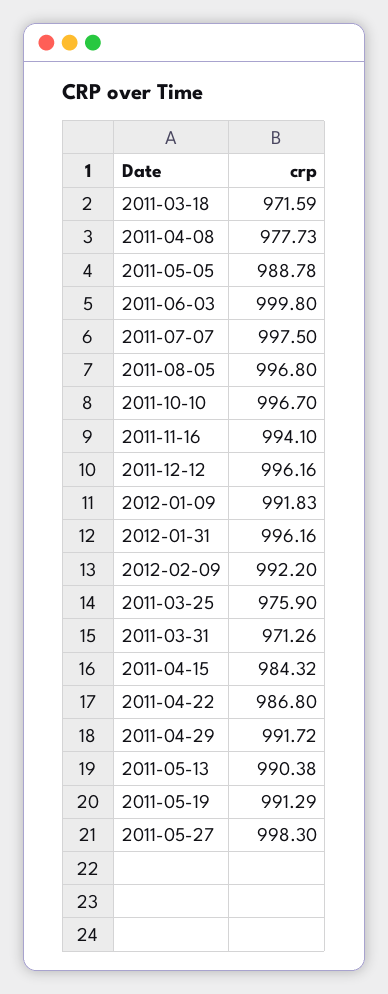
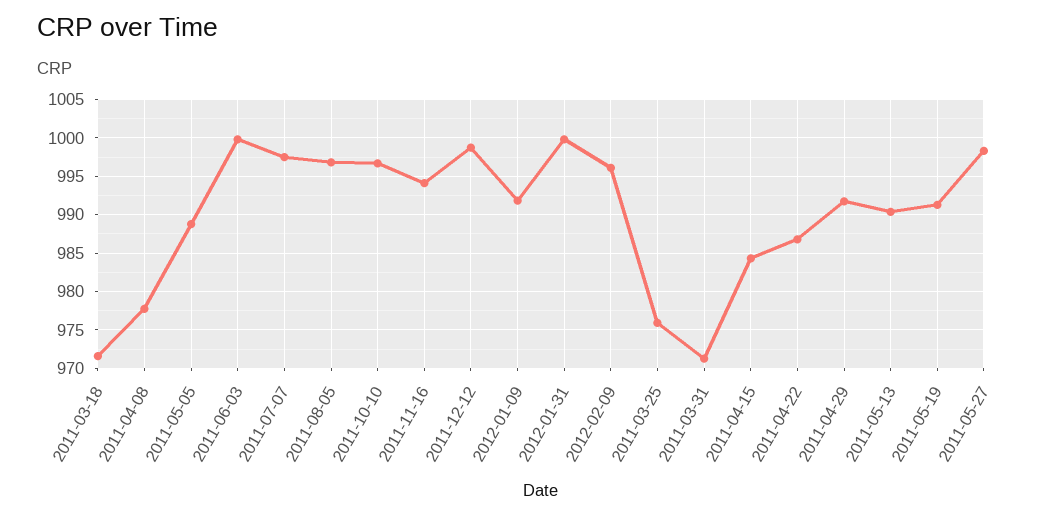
  {
    "2011-03-18": 971.59,
    "2011-04-08": 977.73,
    "2011-05-05": 988.78,
    "2011-06-03": 999.8,
    "2011-07-07": 997.5,
    "2011-08-05": 996.8,
    "2011-10-10": 996.7,
    "2011-11-16": 994.1,
-   "2011-12-12": 996.16,
+   "2011-12-12": 999,
    "2012-01-09": 991.83,
-   "2012-01-31": 996.16,
+   "2012-01-31": 1000,
-   "2012-02-09": 992.2,
+   "2012-02-09": 996,
    "2011-03-25": 975.9,
    "2011-03-31": 971.26,
    "2011-04-15": 984.32,
    "2011-04-22": 986.8,
    "2011-04-29": 991.72,
    "2011-05-13": 990.38,
    "2011-05-19": 991.29,
    "2011-05-27": 998.3
  }

